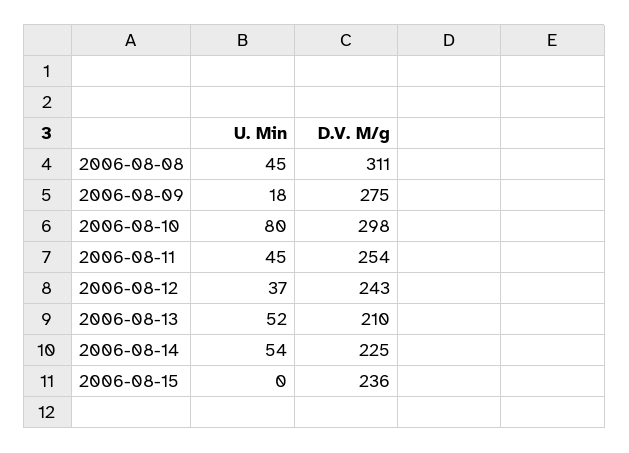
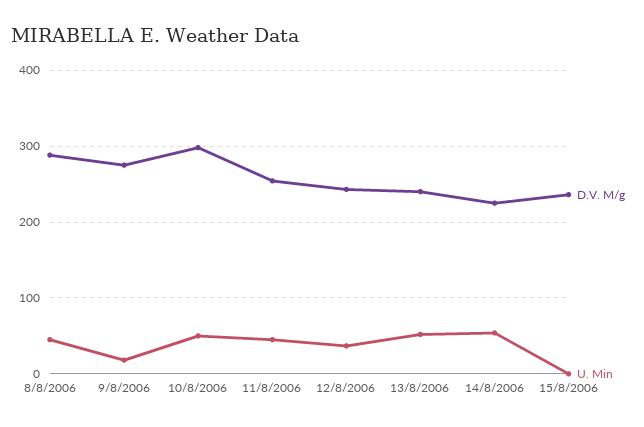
  {
    "U. Min": {
      "2006-08-08": 45,
      "2006-08-09": 18,
-     "2006-08-10": 80,
+     "2006-08-10": 50,
      "2006-08-11": 45,
      "2006-08-12": 37,
      "2006-08-13": 52,
      "2006-08-14": 54,
      "2006-08-15": 0
    },
    "D.V. M/g": {
-     "2006-08-08": 311,
+     "2006-08-08": 290,
      "2006-08-09": 275,
      "2006-08-10": 298,
      "2006-08-11": 254,
      "2006-08-12": 243,
-     "2006-08-13": 210,
+     "2006-08-13": 240,
      "2006-08-14": 225,
      "2006-08-15": 236
    }
  }

